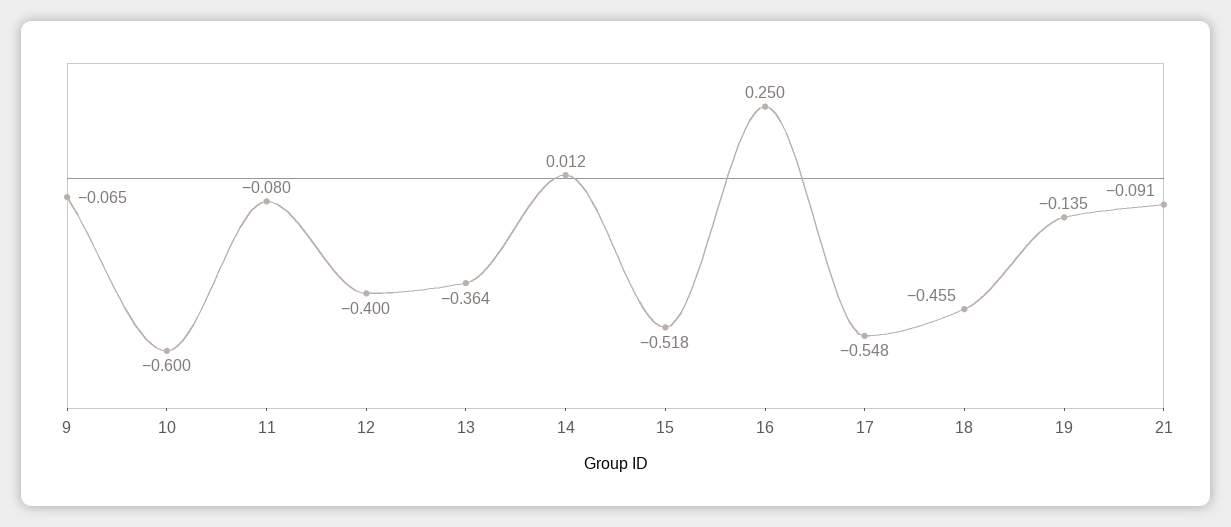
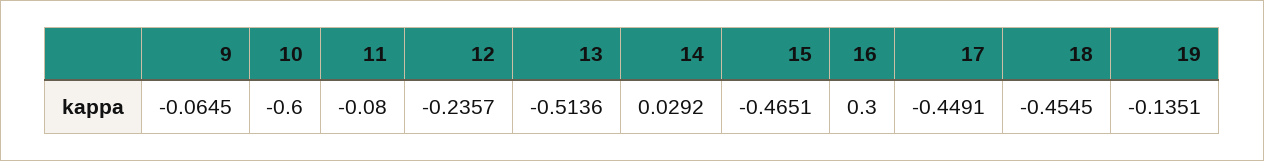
  {
    "9": -0.0645,
    "10": -0.6,
    "11": -0.08,
-   "12": -0.4,
+   "12": -0.2357,
-   "13": -0.364,
+   "13": -0.5136,
-   "14": 0.012,
+   "14": 0.0292,
-   "15": -0.518,
+   "15": -0.4651,
-   "16": 0.25,
+   "16": 0.3,
-   "17": -0.548,
+   "17": -0.4491,
    "18": -0.4545,
-   "19": -0.1351,
+   "19": -0.1351
-   "21": -0.091
  }

